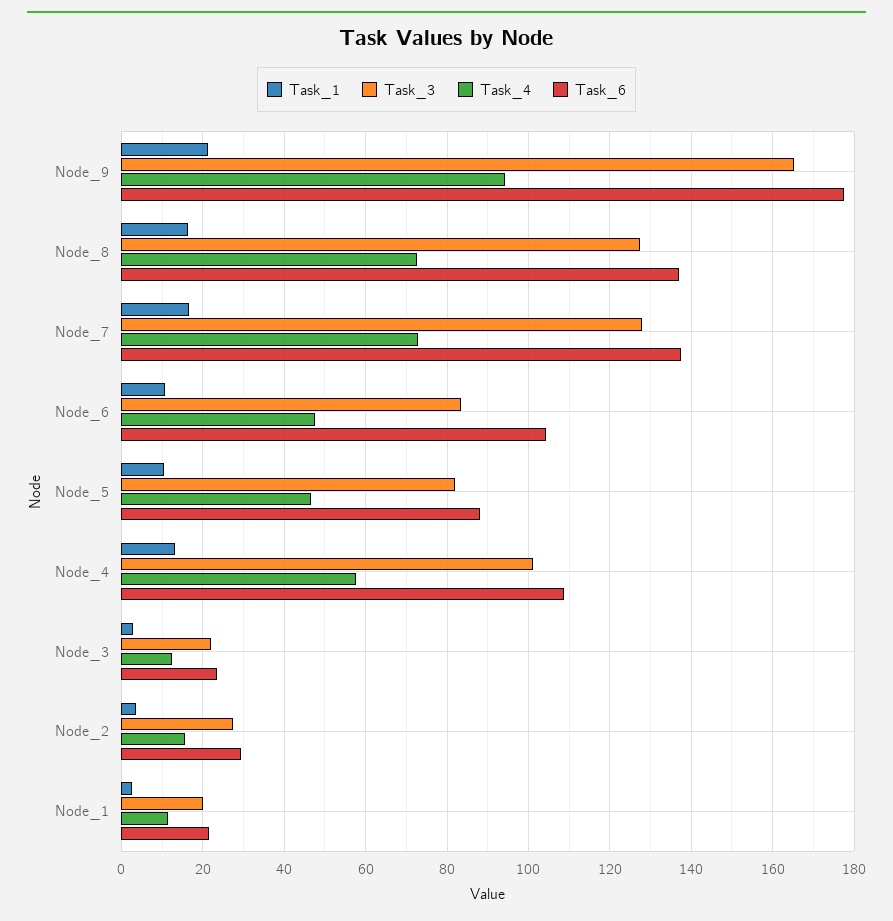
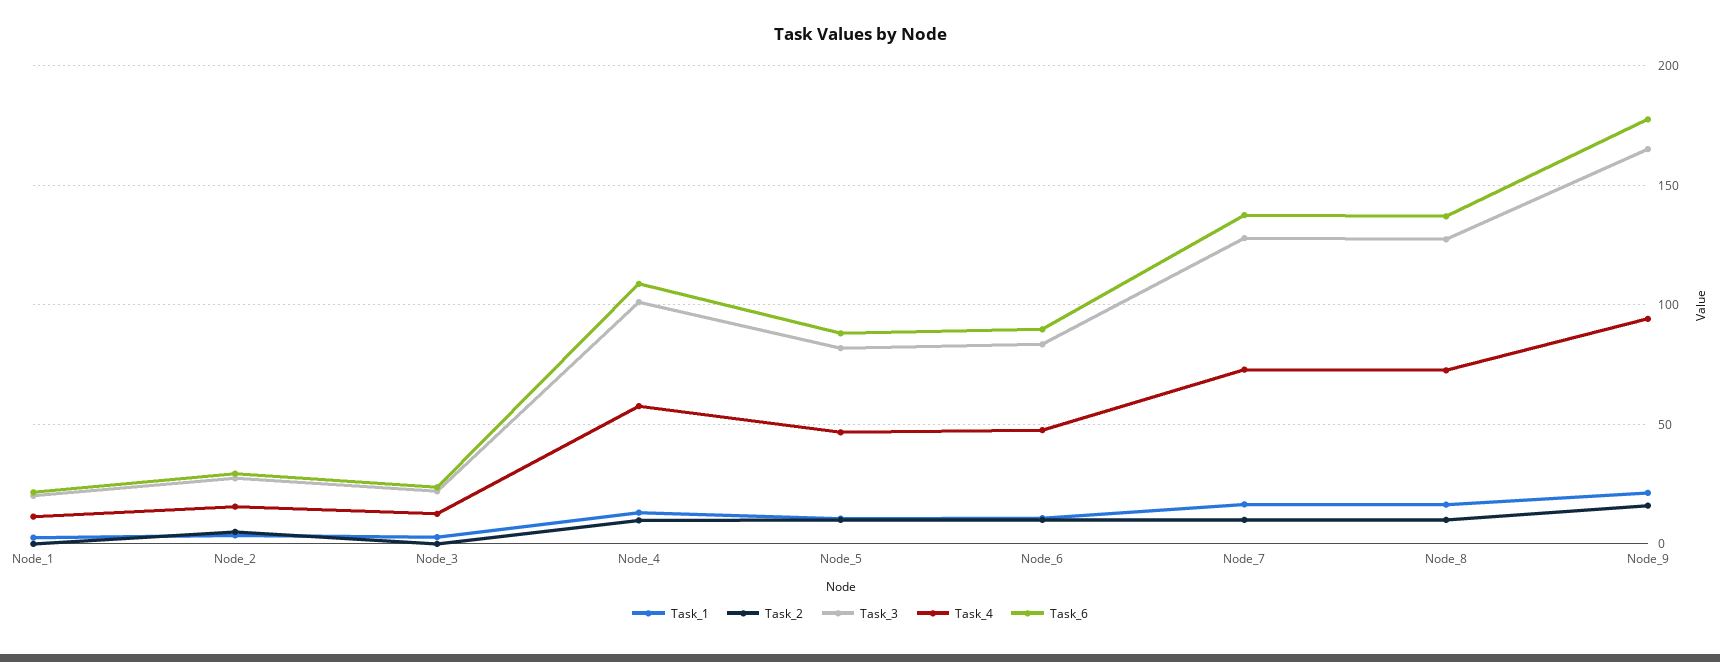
  {
    "Task_1": {
      "Node_9": 22,
      "Node_8": 16,
      "Node_7": 16,
      "Node_6": 10,
      "Node_5": 10,
      "Node_4": 14,
      "Node_3": 2,
      "Node_2": 4,
      "Node_1": 2
    },
    "Task_3": {
      "Node_9": 166,
      "Node_8": 128,
      "Node_7": 128,
      "Node_6": 84,
      "Node_5": 82,
      "Node_4": 102,
      "Node_3": 22,
      "Node_2": 28,
      "Node_1": 20
    },
    "Task_4": {
      "Node_9": 94,
      "Node_8": 72,
      "Node_7": 72,
      "Node_6": 48,
      "Node_5": 46,
      "Node_4": 58,
      "Node_3": 12,
      "Node_2": 16,
      "Node_1": 12
    },
    "Task_6": {
      "Node_9": 178,
      "Node_8": 138,
      "Node_7": 138,
-     "Node_6": 104,
+     "Node_6": 90,
      "Node_5": 88,
      "Node_4": 108,
      "Node_3": 24,
      "Node_2": 30,
      "Node_1": 22
-   }
+   },
+   "Task_2": {
+     "Node_1": 0,
+     "Node_2": 5,
+     "Node_3": 0,
+     "Node_4": 10,
+     "Node_5": 10,
+     "Node_6": 10,
+     "Node_7": 10,
+     "Node_8": 10,
+     "Node_9": 15
+   }
  }

